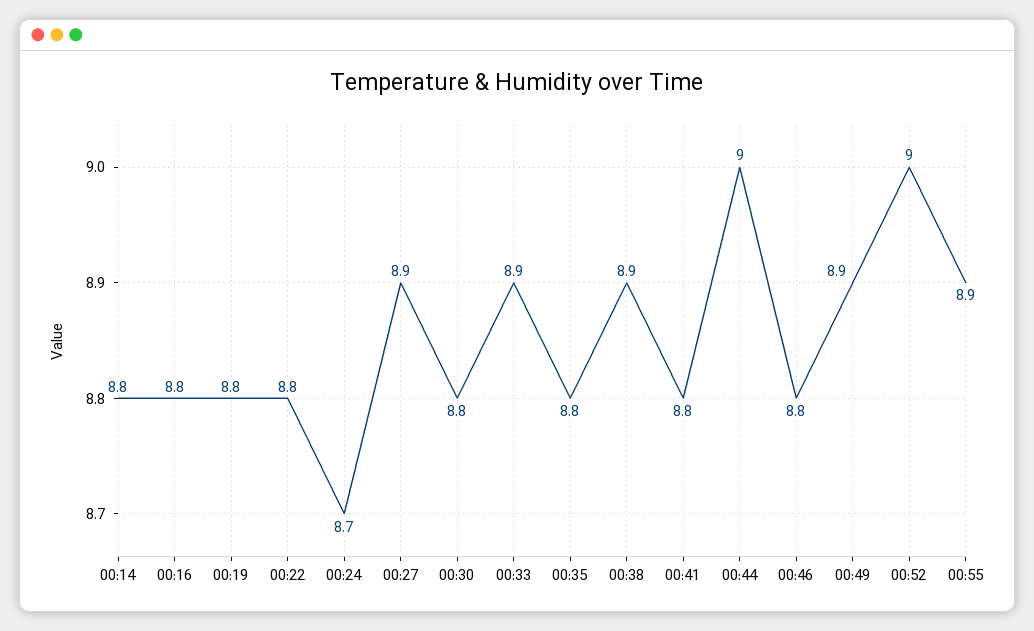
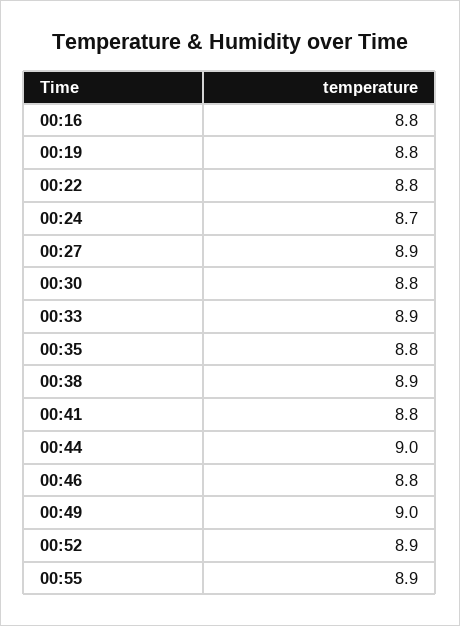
  {
-   "00:14": 8.8,
    "00:16": 8.8,
    "00:19": 8.8,
    "00:22": 8.8,
    "00:24": 8.7,
    "00:27": 8.9,
    "00:30": 8.8,
    "00:33": 8.9,
    "00:35": 8.8,
    "00:38": 8.9,
    "00:41": 8.8,
    "00:44": 9,
    "00:46": 8.8,
-   "00:49": 8.9,
+   "00:49": 9,
-   "00:52": 9,
+   "00:52": 8.9,
    "00:55": 8.9
  }

